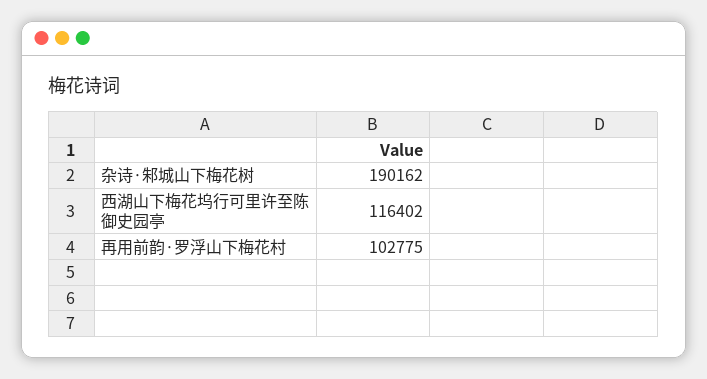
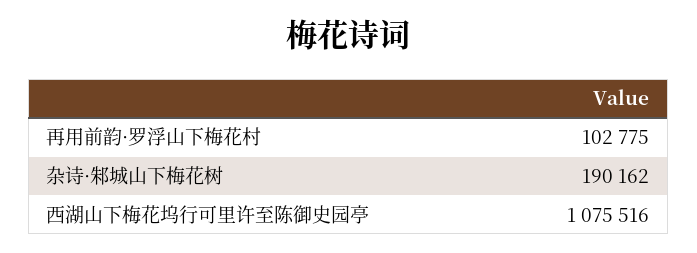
  {
    "杂诗·邾城山下梅花树": 190162,
-   "西湖山下梅花坞行可里许至陈御史园亭": 116402,
+   "西湖山下梅花坞行可里许至陈御史园亭": 1075516,
    "再用前韵·罗浮山下梅花村": 102775
  }

